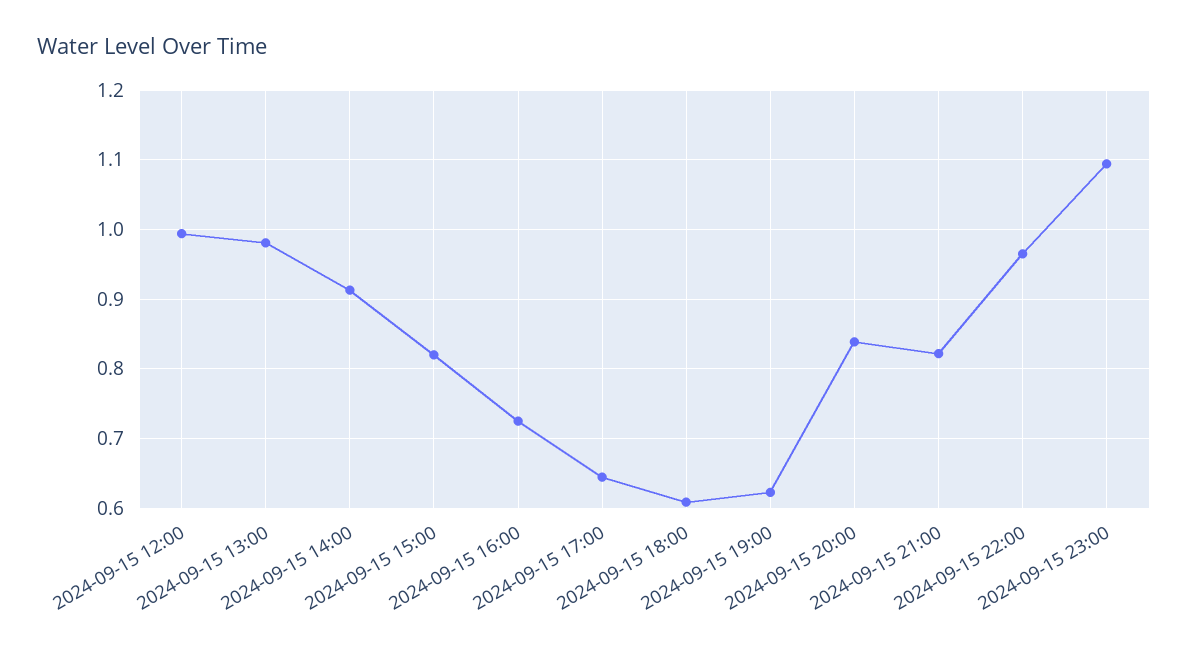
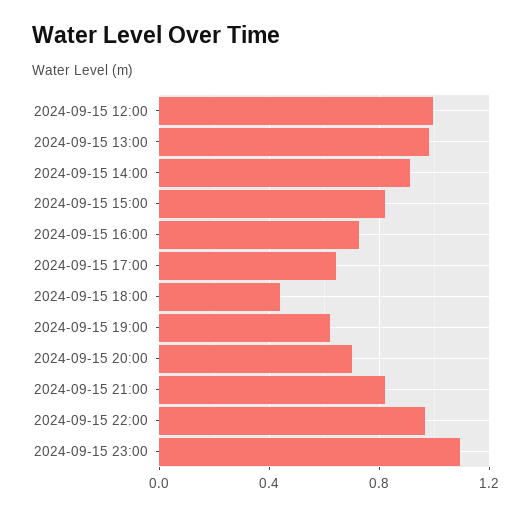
  {
    "2024-09-15 12:00": 0.99,
    "2024-09-15 13:00": 0.98,
    "2024-09-15 14:00": 0.91,
    "2024-09-15 15:00": 0.82,
    "2024-09-15 16:00": 0.73,
    "2024-09-15 17:00": 0.65,
-   "2024-09-15 18:00": 0.61,
+   "2024-09-15 18:00": 0.45,
    "2024-09-15 19:00": 0.62,
-   "2024-09-15 20:00": 0.84,
+   "2024-09-15 20:00": 0.7,
    "2024-09-15 21:00": 0.82,
    "2024-09-15 22:00": 0.97,
    "2024-09-15 23:00": 1.09
  }

